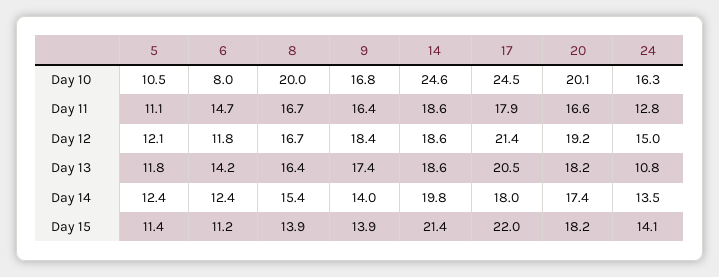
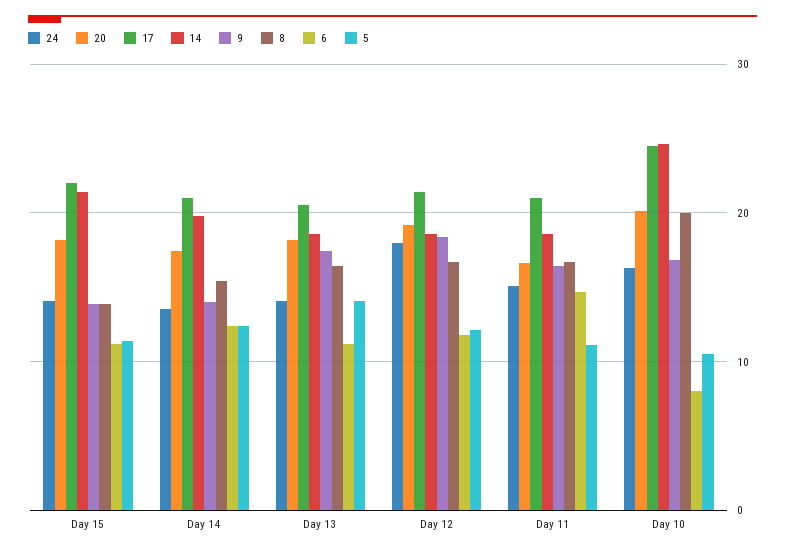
  {
    "5": {
      "Day 10": 10.5,
      "Day 11": 11.1,
      "Day 12": 12.1,
-     "Day 13": 11.8,
+     "Day 13": 14,
      "Day 14": 12.4,
      "Day 15": 11.4
    },
    "6": {
      "Day 10": 8,
      "Day 11": 14.7,
      "Day 12": 11.8,
-     "Day 13": 14.2,
+     "Day 13": 11,
      "Day 14": 12.4,
      "Day 15": 11.2
    },
    "8": {
      "Day 10": 20,
      "Day 11": 16.7,
      "Day 12": 16.7,
      "Day 13": 16.4,
      "Day 14": 15.4,
      "Day 15": 13.9
    },
    "9": {
      "Day 10": 16.8,
      "Day 11": 16.4,
      "Day 12": 18.4,
      "Day 13": 17.4,
      "Day 14": 14,
      "Day 15": 13.9
    },
    "14": {
      "Day 10": 24.6,
      "Day 11": 18.6,
      "Day 12": 18.6,
      "Day 13": 18.6,
      "Day 14": 19.8,
      "Day 15": 21.4
    },
    "17": {
      "Day 10": 24.5,
-     "Day 11": 17.9,
+     "Day 11": 21,
      "Day 12": 21.4,
      "Day 13": 20.5,
-     "Day 14": 18,
+     "Day 14": 21,
      "Day 15": 22
    },
    "20": {
      "Day 10": 20.1,
      "Day 11": 16.6,
      "Day 12": 19.2,
      "Day 13": 18.2,
      "Day 14": 17.4,
      "Day 15": 18.2
    },
    "24": {
      "Day 10": 16.3,
-     "Day 11": 12.8,
+     "Day 11": 15,
-     "Day 12": 15,
+     "Day 12": 18,
-     "Day 13": 10.8,
+     "Day 13": 14,
      "Day 14": 13.5,
      "Day 15": 14.1
    }
  }

